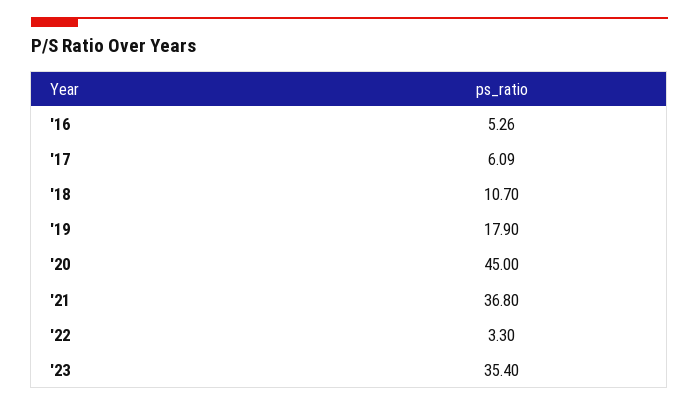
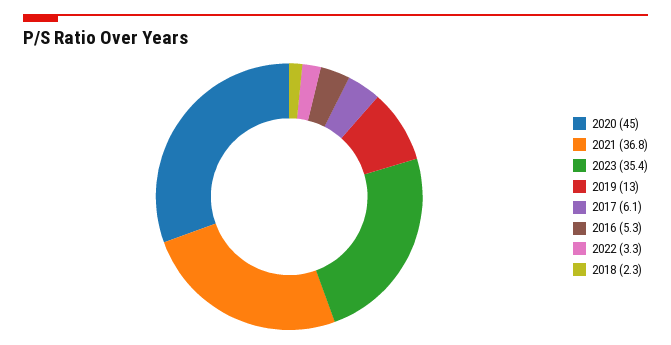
  {
    "'16": 5.26,
    "'17": 6.09,
-   "'18": 10.7,
+   "'18": 2.3,
-   "'19": 17.9,
+   "'19": 13,
    "'20": 45,
    "'21": 36.8,
    "'22": 3.3,
    "'23": 35.4
  }

